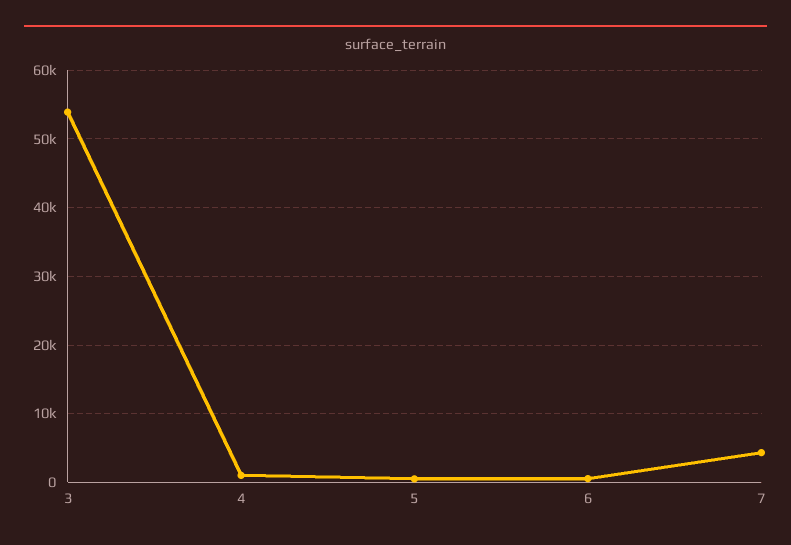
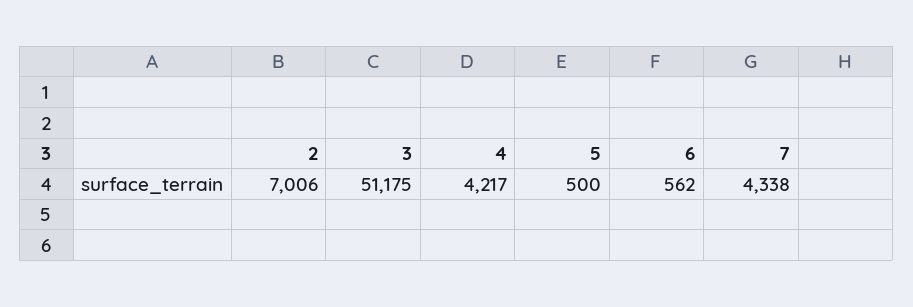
  {
-   "3": 54000,
+   "3": 51175,
-   "4": 1000,
+   "4": 4217,
    "5": 500,
    "6": 562,
-   "7": 4338
+   "7": 4338,
+   "2": 7006
  }

